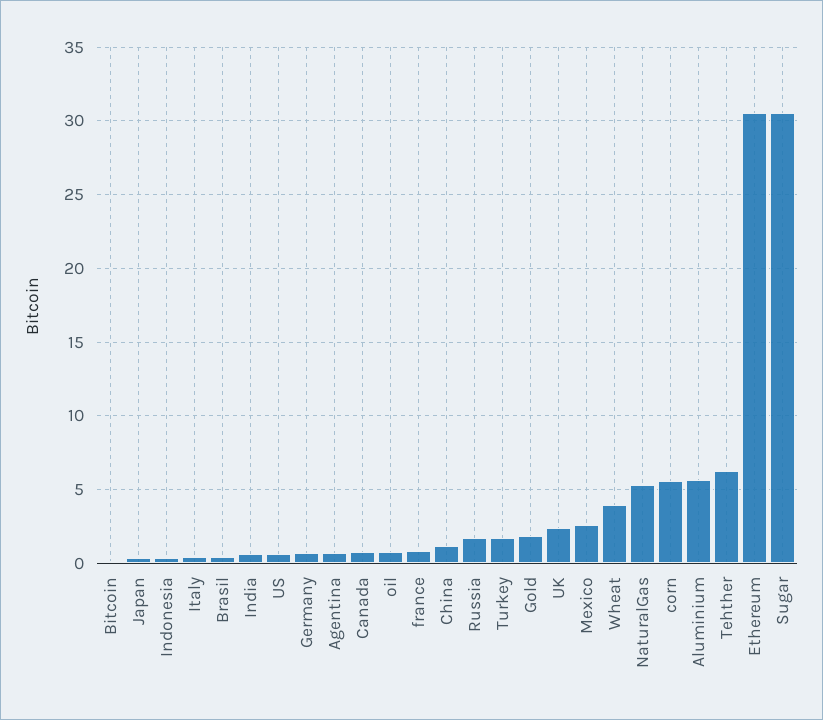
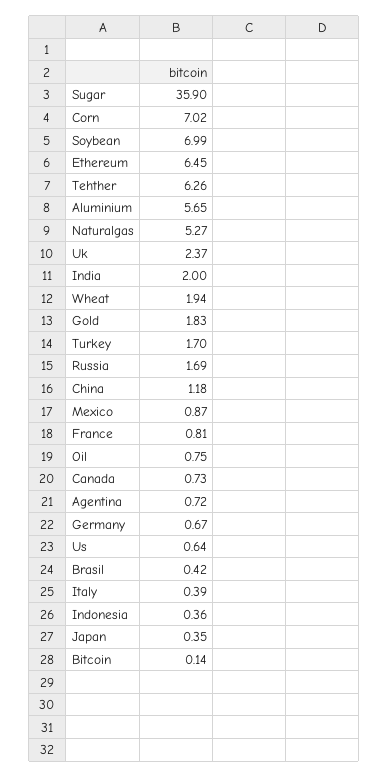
  {
    "Bitcoin": 0.14,
    "Japan": 0.35,
    "Indonesia": 0.36,
    "Italy": 0.39,
    "Brasil": 0.42,
-   "India": 0.5,
+   "India": 2,
    "US": 0.64,
    "Germany": 0.67,
    "Agentina": 0.72,
    "Canada": 0.73,
    "oil": 0.75,
    "france": 0.81,
    "China": 1.18,
    "Russia": 1.69,
    "Turkey": 1.7,
    "Gold": 1.83,
    "UK": 2.37,
-   "Mexico": 2.5,
+   "Mexico": 0.87,
-   "Wheat": 4,
+   "Wheat": 1.94,
    "NaturalGas": 5.27,
-   "corn": 5.5,
+   "corn": 7.02,
    "Aluminium": 5.65,
    "Tehther": 6.26,
-   "Ethereum": 30.5,
+   "Ethereum": 6.45,
-   "Sugar": 30.5
+   "Sugar": 35.9,
+   "Soybean": 6.99
  }

